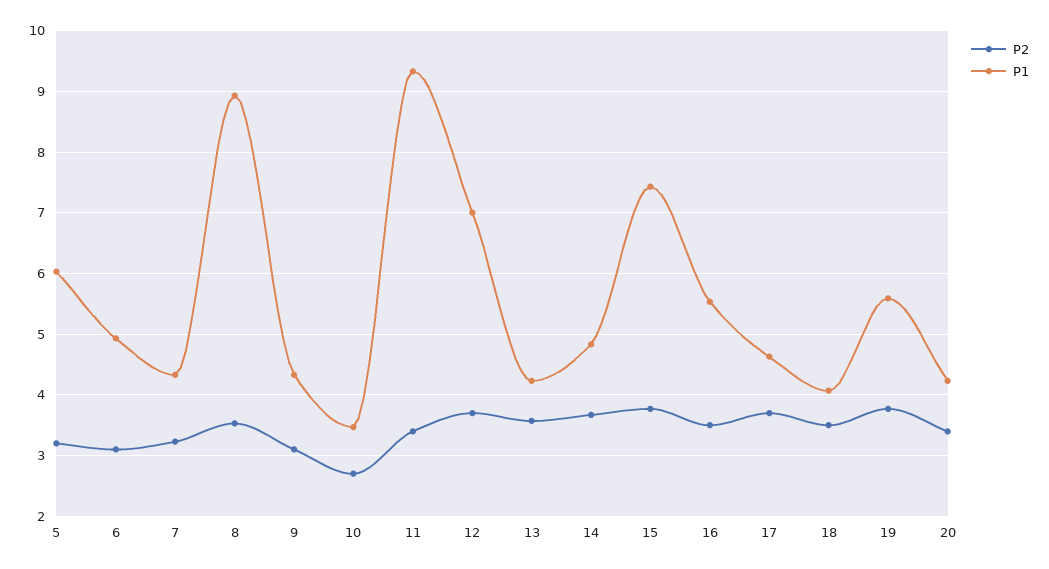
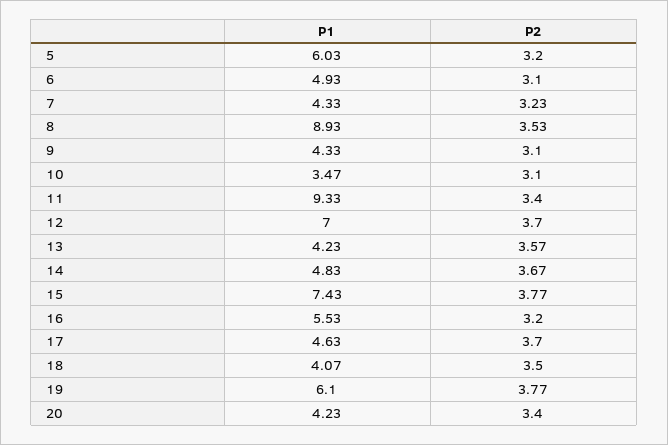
  {
    "P2": {
      "5": 3.2,
      "6": 3.1,
      "7": 3.23,
      "8": 3.53,
      "9": 3.1,
-     "10": 2.7,
+     "10": 3.1,
      "11": 3.4,
      "12": 3.7,
      "13": 3.57,
      "14": 3.67,
      "15": 3.77,
-     "16": 3.5,
+     "16": 3.2,
      "17": 3.7,
      "18": 3.5,
      "19": 3.77,
      "20": 3.4
    },
    "P1": {
      "5": 6.03,
      "6": 4.93,
      "7": 4.33,
      "8": 8.93,
      "9": 4.33,
      "10": 3.47,
      "11": 9.33,
      "12": 7,
      "13": 4.23,
      "14": 4.83,
      "15": 7.43,
      "16": 5.53,
      "17": 4.63,
      "18": 4.07,
-     "19": 5.6,
+     "19": 6.1,
      "20": 4.23
    }
  }

